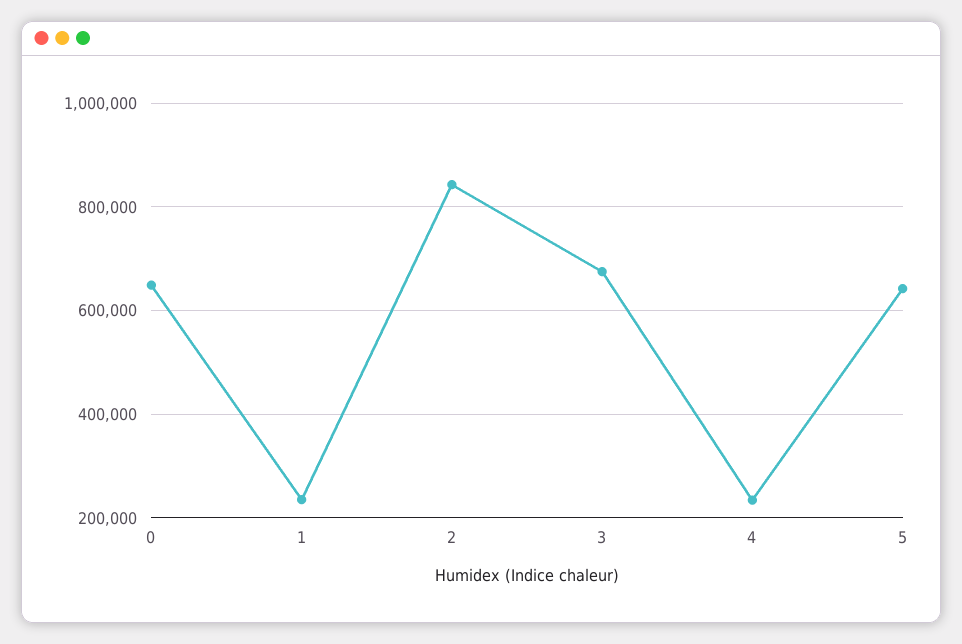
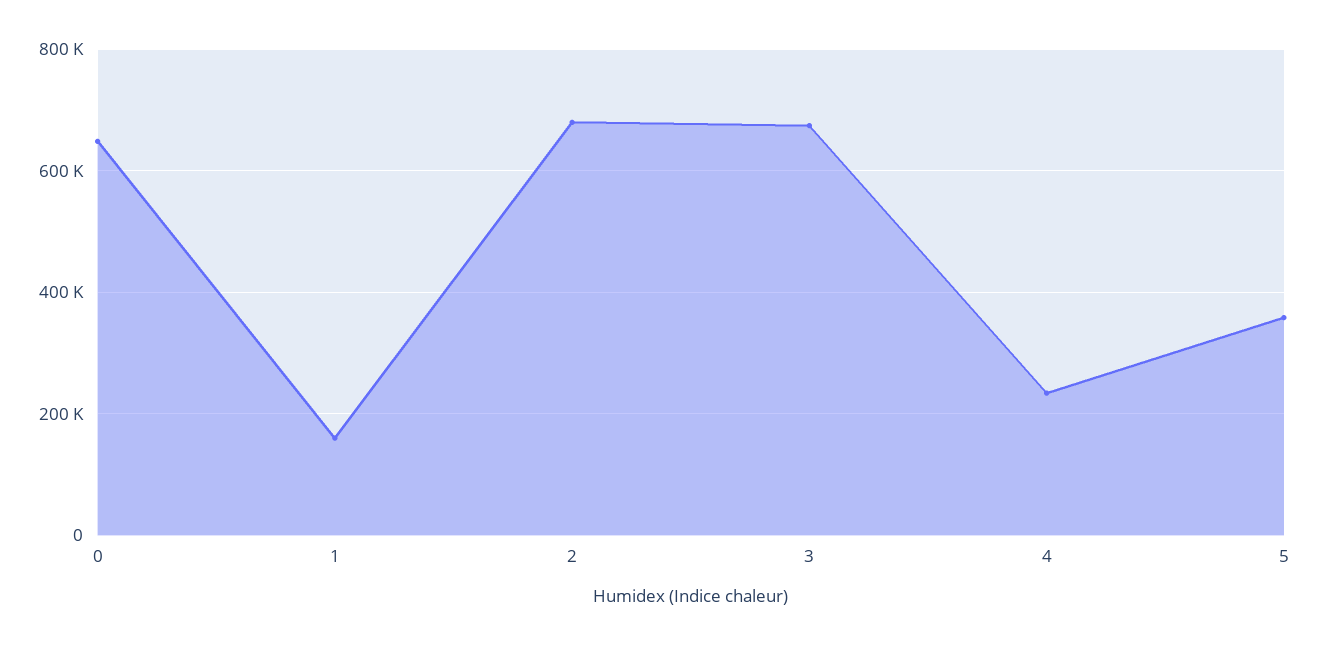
  {
    "0": 640000,
-   "1": 240000,
+   "1": 160000,
-   "2": 840000,
+   "2": 680000,
    "3": 680000,
    "4": 240000,
-   "5": 640000
+   "5": 360000
  }

